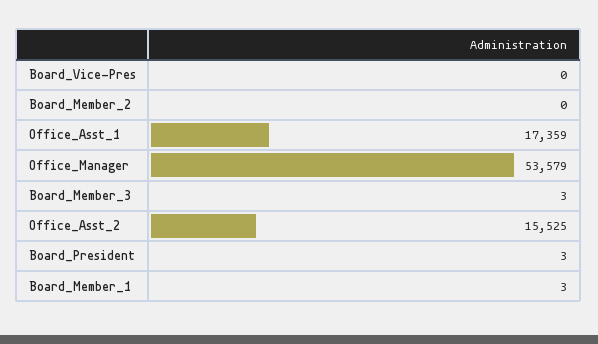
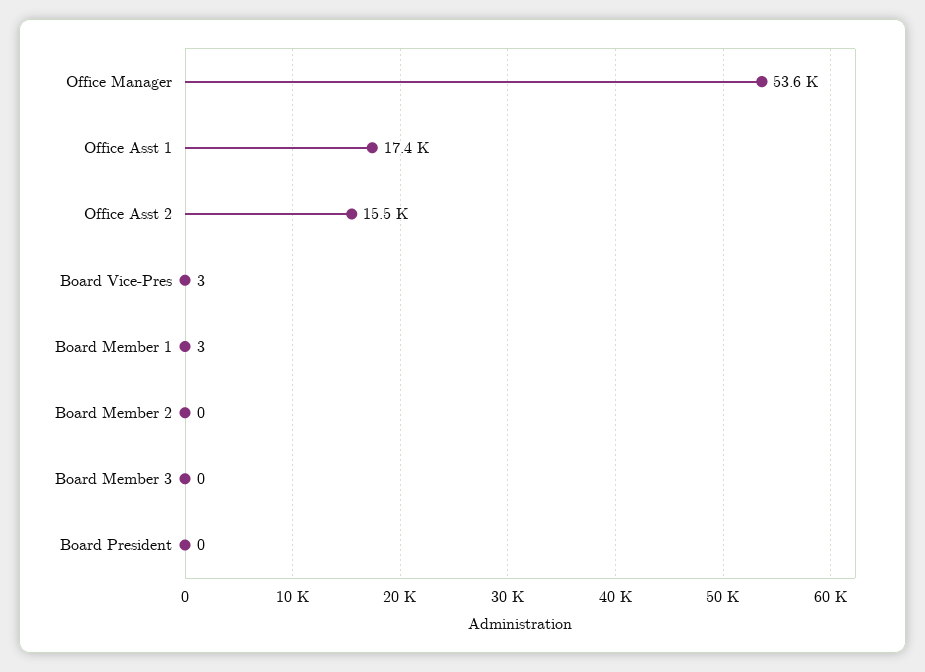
  {
-   "Board_Vice-Pres": 0,
+   "Board_Vice-Pres": 3,
    "Board_Member_2": 0,
    "Office_Asst_1": 17359,
    "Office_Manager": 53579,
-   "Board_Member_3": 3,
+   "Board_Member_3": 0,
    "Office_Asst_2": 15525,
-   "Board_President": 3,
+   "Board_President": 0,
    "Board_Member_1": 3
  }

